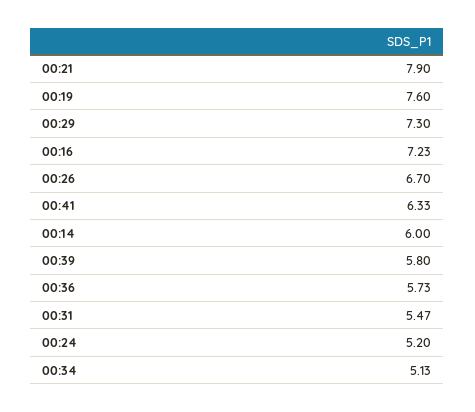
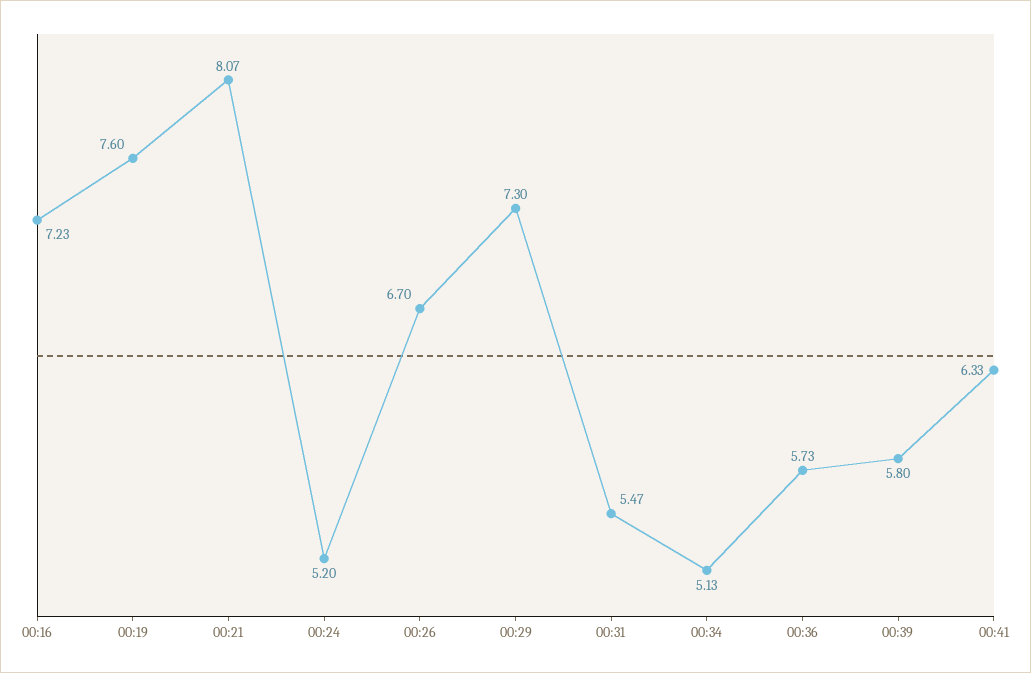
  {
-   "00:21": 7.9,
+   "00:21": 8.07,
    "00:19": 7.6,
    "00:29": 7.3,
    "00:16": 7.23,
    "00:26": 6.7,
    "00:41": 6.33,
-   "00:14": 6,
    "00:39": 5.8,
    "00:36": 5.73,
    "00:31": 5.47,
    "00:24": 5.2,
    "00:34": 5.13
  }

